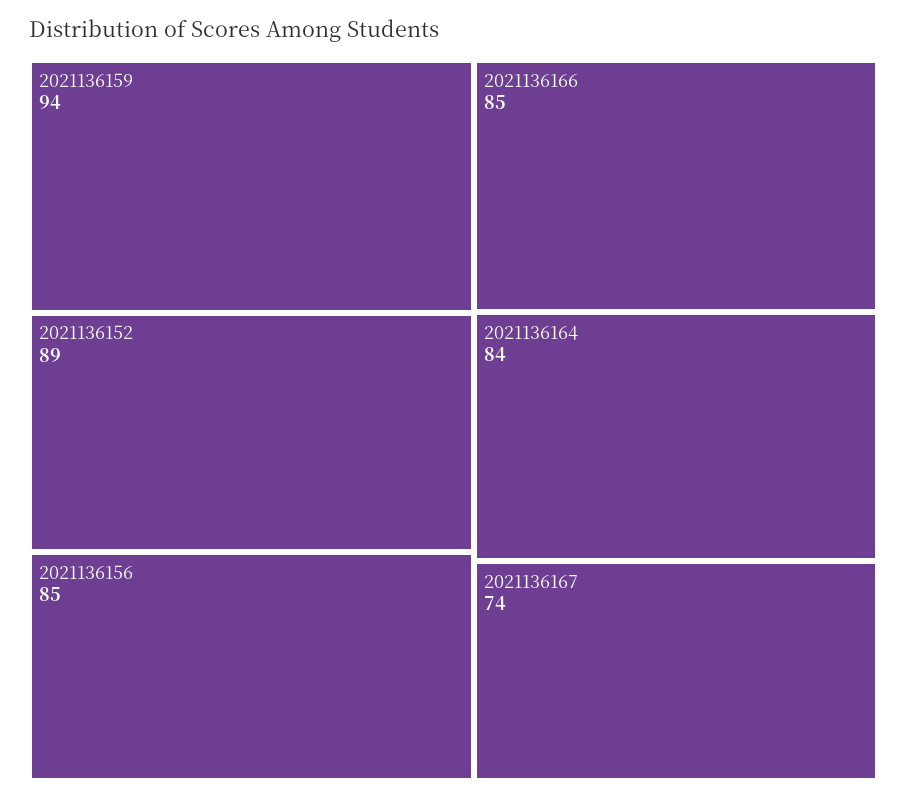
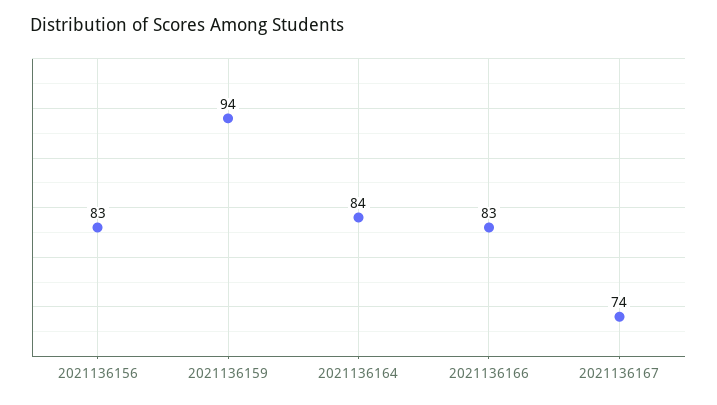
  {
    "2021136159": 94,
-   "2021136152": 89,
-   "2021136156": 85,
+   "2021136156": 83,
-   "2021136166": 85,
+   "2021136166": 83,
    "2021136164": 84,
    "2021136167": 74
  }

